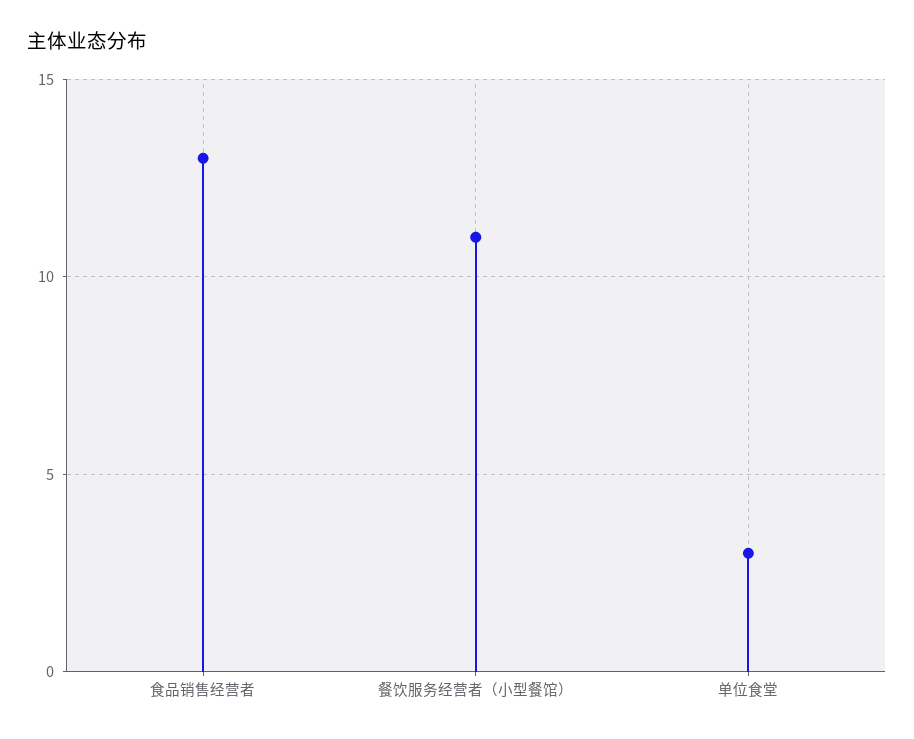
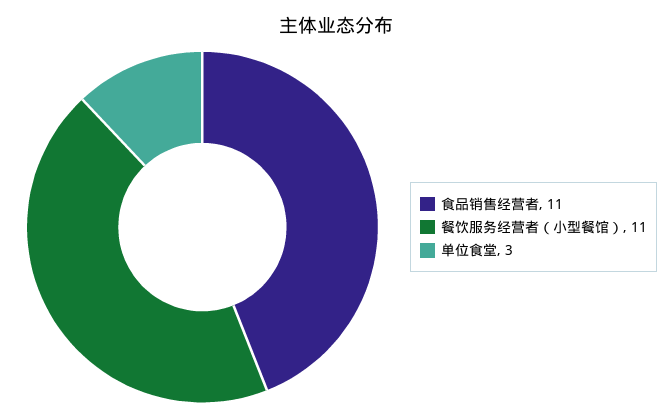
  {
-   "食品销售经营者": 13,
+   "食品销售经营者": 11,
    "餐饮服务经营者（小型餐馆）": 11,
    "单位食堂": 3
  }

